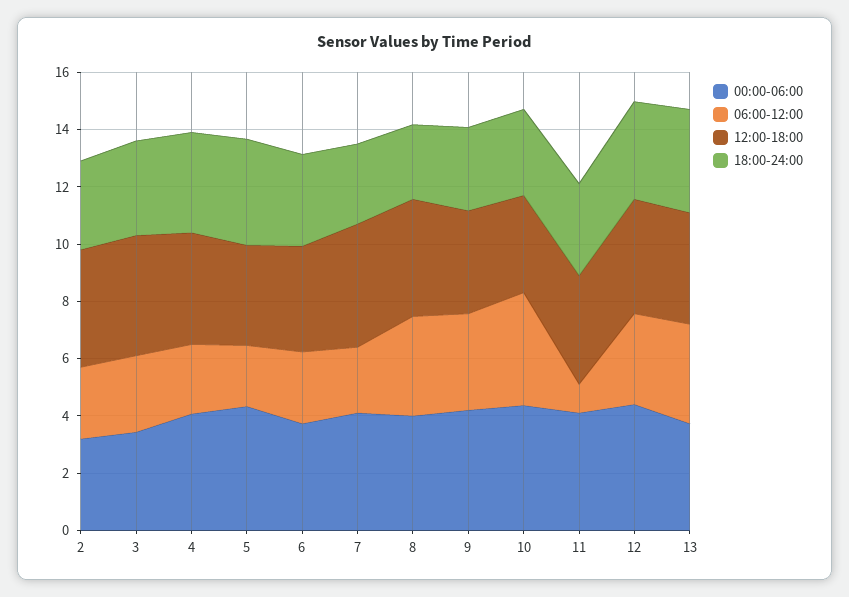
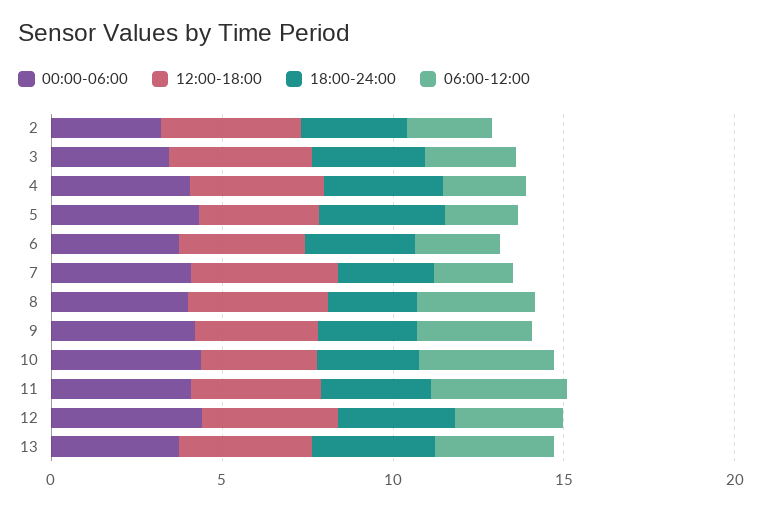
  {
    "00:00-06:00": {
      "2": 3,
      "3": 3.5,
      "4": 4,
      "5": 4.5,
      "6": 3.5,
      "7": 4,
      "8": 4,
      "9": 4,
      "10": 4.5,
      "11": 4,
      "12": 4.5,
      "13": 3.5
    },
    "06:00-12:00": {
      "2": 2.5,
      "3": 2.5,
      "4": 2.5,
      "5": 2,
      "6": 2.5,
      "7": 2.5,
      "8": 3.5,
      "9": 3.5,
      "10": 4,
-     "11": 1,
+     "11": 4,
      "12": 3,
      "13": 3.5
    },
    "12:00-18:00": {
      "2": 4,
      "3": 4,
      "4": 4,
      "5": 3.5,
      "6": 3.5,
      "7": 4.5,
      "8": 4,
      "9": 3.5,
      "10": 3.5,
      "11": 4,
      "12": 4,
      "13": 4
    },
    "18:00-24:00": {
      "2": 3,
      "3": 3.5,
      "4": 3.5,
      "5": 3.5,
      "6": 3,
      "7": 3,
      "8": 2.5,
      "9": 3,
      "10": 3,
      "11": 3,
      "12": 3.5,
      "13": 3.5
    }
  }

